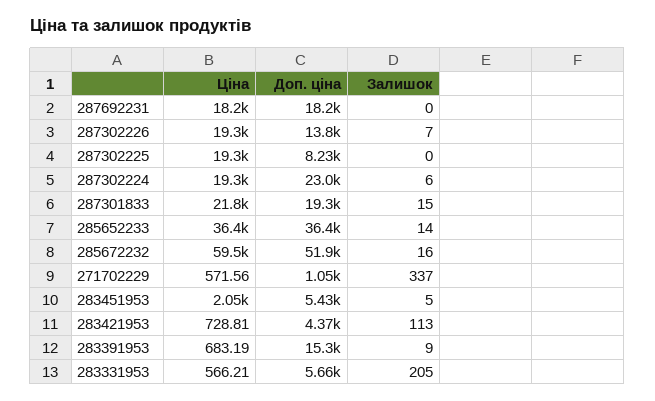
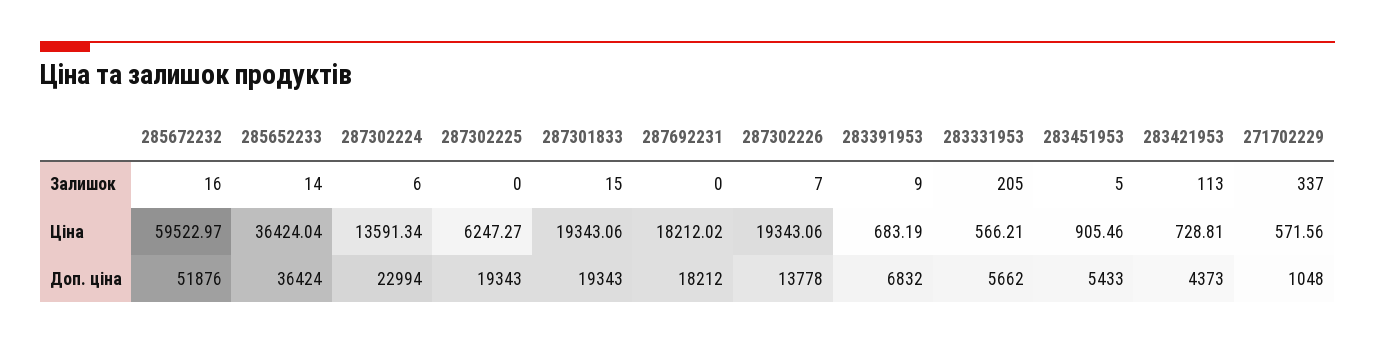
  {
    "Ціна": {
      "287692231": 18212.02,
      "287302226": 19343.06,
-     "287302225": 19300,
+     "287302225": 6247.27,
-     "287302224": 19300,
+     "287302224": 13591.34,
-     "287301833": 21800,
+     "287301833": 19343.06,
      "285652233": 36424.04,
      "285672232": 59522.97,
      "271702229": 571.56,
-     "283451953": 2050,
+     "283451953": 905.46,
      "283421953": 728.81,
      "283391953": 683.19,
      "283331953": 566.21
    },
    "Доп. ціна": {
      "287692231": 18212,
      "287302226": 13778,
-     "287302225": 8230,
+     "287302225": 19343,
      "287302224": 22994,
      "287301833": 19343,
      "285652233": 36424,
      "285672232": 51876,
      "271702229": 1048,
      "283451953": 5433,
      "283421953": 4373,
-     "283391953": 15300,
+     "283391953": 6832,
      "283331953": 5662
    },
    "Залишок": {
      "287692231": 0,
      "287302226": 7,
      "287302225": 0,
      "287302224": 6,
      "287301833": 15,
      "285652233": 14,
      "285672232": 16,
      "271702229": 337,
      "283451953": 5,
      "283421953": 113,
      "283391953": 9,
      "283331953": 205
    }
  }

